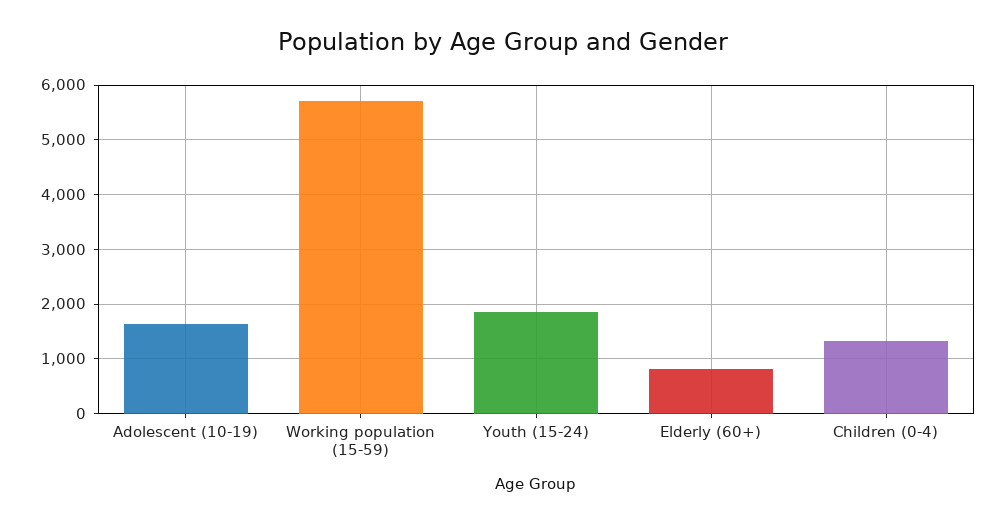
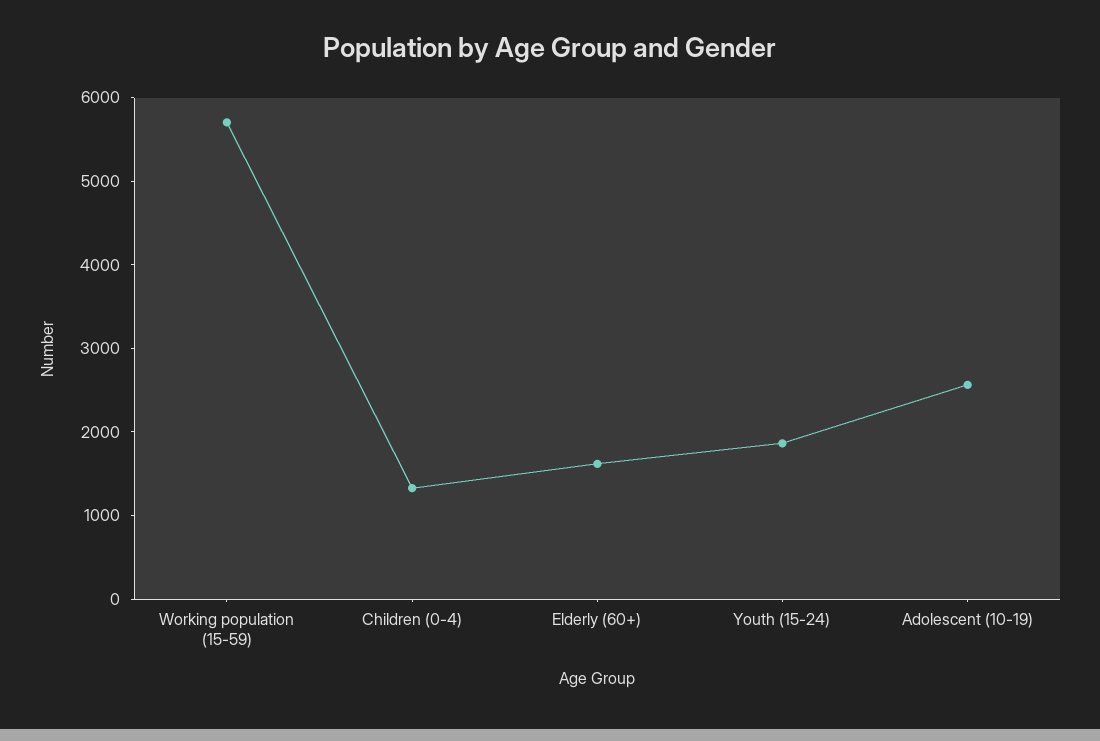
  {
-   "Adolescent (10-19)": 1600,
+   "Adolescent (10-19)": 2600,
    "Working population (15-59)": 5800,
    "Youth (15-24)": 1800,
-   "Elderly (60+)": 800,
+   "Elderly (60+)": 1600,
    "Children (0-4)": 1400
  }

